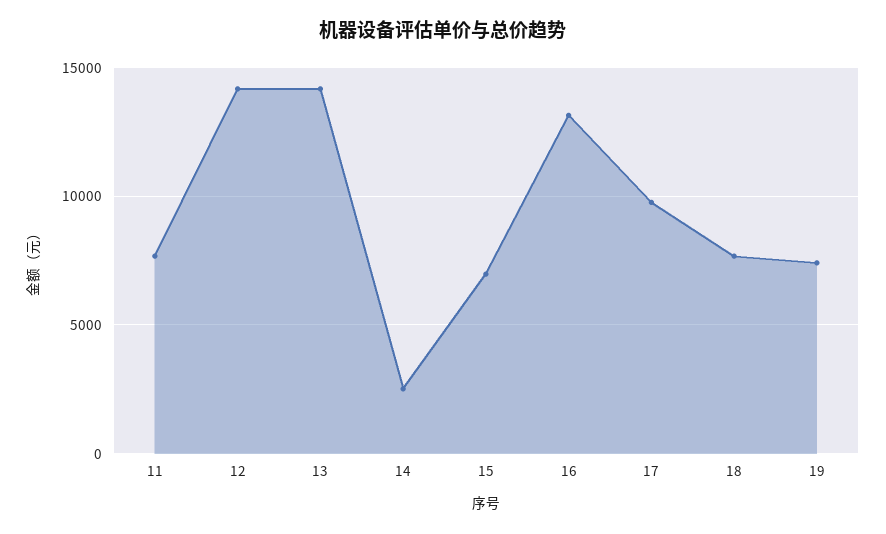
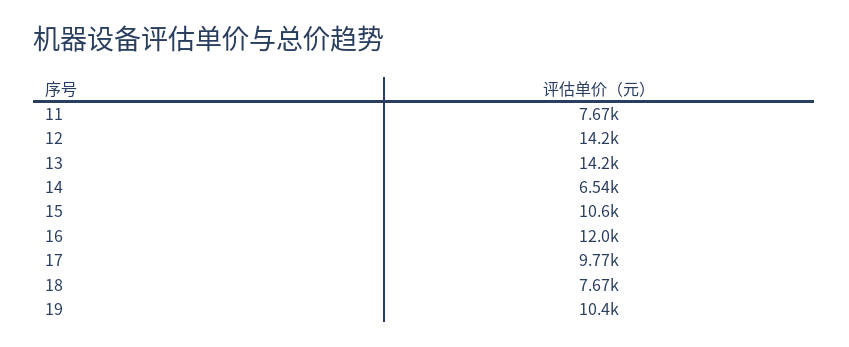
  {
    "11": 7670,
    "12": 14200,
    "13": 14200,
-   "14": 2500,
+   "14": 6540,
-   "15": 7000,
+   "15": 10600,
-   "16": 13000,
+   "16": 12000,
    "17": 9770,
    "18": 7670,
-   "19": 7500
+   "19": 10400
  }

